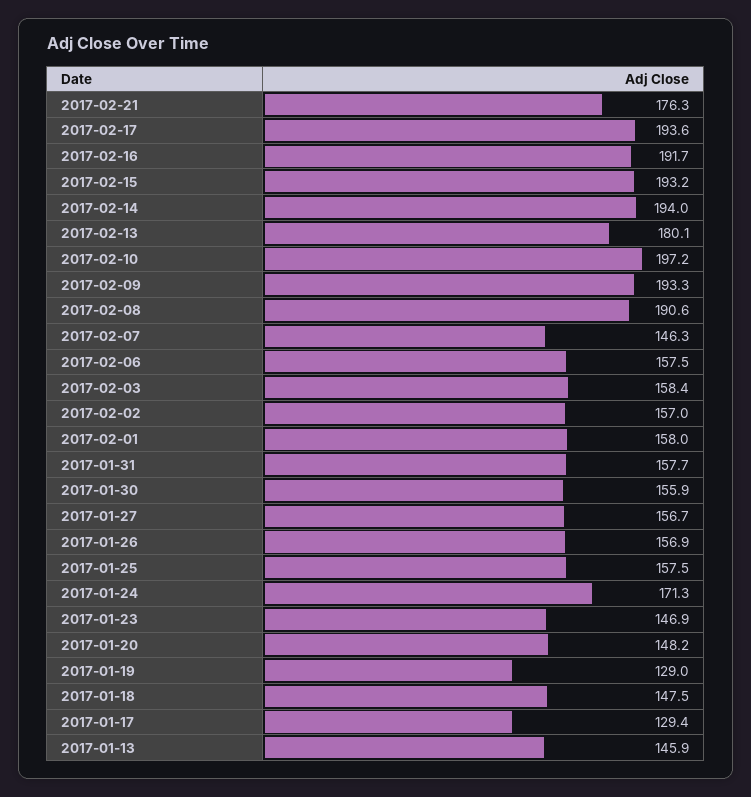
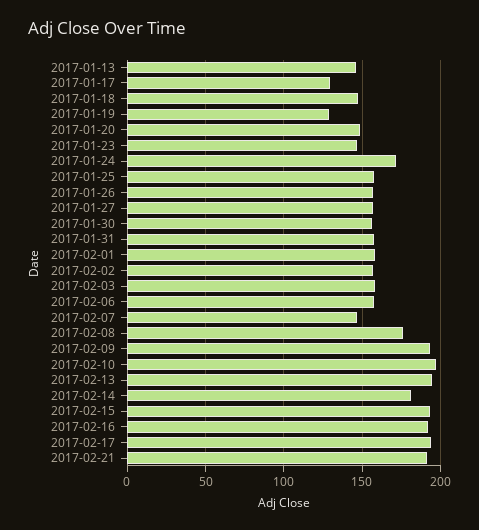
  {
-   "2017-02-21": 176.3,
+   "2017-02-21": 190,
    "2017-02-17": 193.6,
    "2017-02-16": 191.7,
    "2017-02-15": 193.2,
-   "2017-02-14": 194,
+   "2017-02-14": 180,
-   "2017-02-13": 180.1,
+   "2017-02-13": 195,
    "2017-02-10": 197.2,
    "2017-02-09": 193.3,
-   "2017-02-08": 190.6,
+   "2017-02-08": 175,
    "2017-02-07": 146.3,
    "2017-02-06": 157.5,
    "2017-02-03": 158.4,
    "2017-02-02": 157,
    "2017-02-01": 158,
    "2017-01-31": 157.7,
    "2017-01-30": 155.9,
    "2017-01-27": 156.7,
    "2017-01-26": 156.9,
    "2017-01-25": 157.5,
    "2017-01-24": 171.3,
    "2017-01-23": 146.9,
    "2017-01-20": 148.2,
    "2017-01-19": 129,
    "2017-01-18": 147.5,
    "2017-01-17": 129.4,
    "2017-01-13": 145.9
  }

